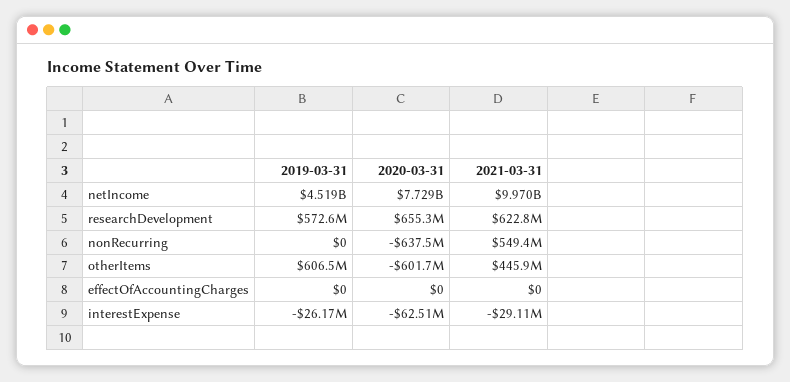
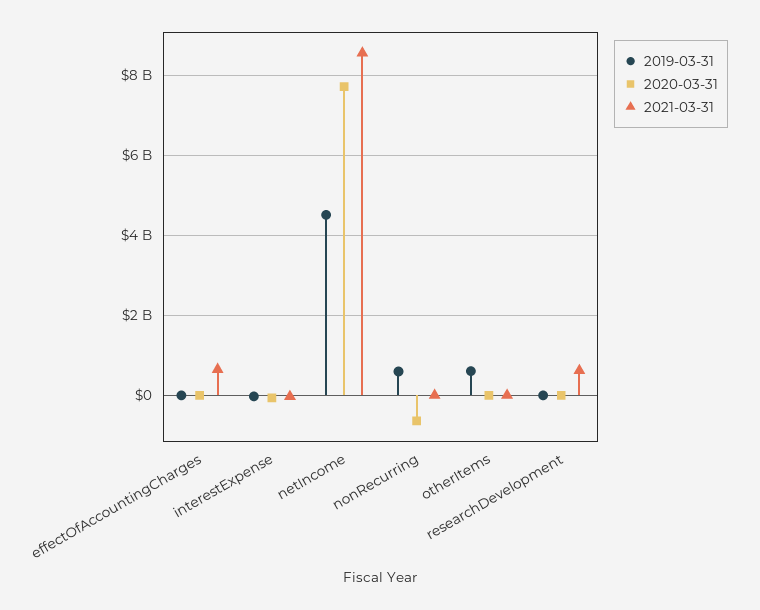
  {
    "2019-03-31": {
      "netIncome": 4519000000,
-     "researchDevelopment": 572600000,
+     "researchDevelopment": 0,
-     "nonRecurring": 0,
+     "nonRecurring": 600000000,
      "otherItems": 606500000,
      "effectOfAccountingCharges": 0,
      "interestExpense": -26170000
    },
    "2020-03-31": {
      "netIncome": 7729000000,
-     "researchDevelopment": 655300000,
+     "researchDevelopment": 0,
      "nonRecurring": -637500000,
-     "otherItems": -601700000,
+     "otherItems": 0,
      "effectOfAccountingCharges": 0,
      "interestExpense": -62510000
    },
    "2021-03-31": {
-     "netIncome": 9970000000,
+     "netIncome": 8600000000,
      "researchDevelopment": 622800000,
-     "nonRecurring": 549400000,
+     "nonRecurring": 0,
-     "otherItems": 445900000,
+     "otherItems": 0,
-     "effectOfAccountingCharges": 0,
+     "effectOfAccountingCharges": 600000000,
      "interestExpense": -29110000
    }
  }

